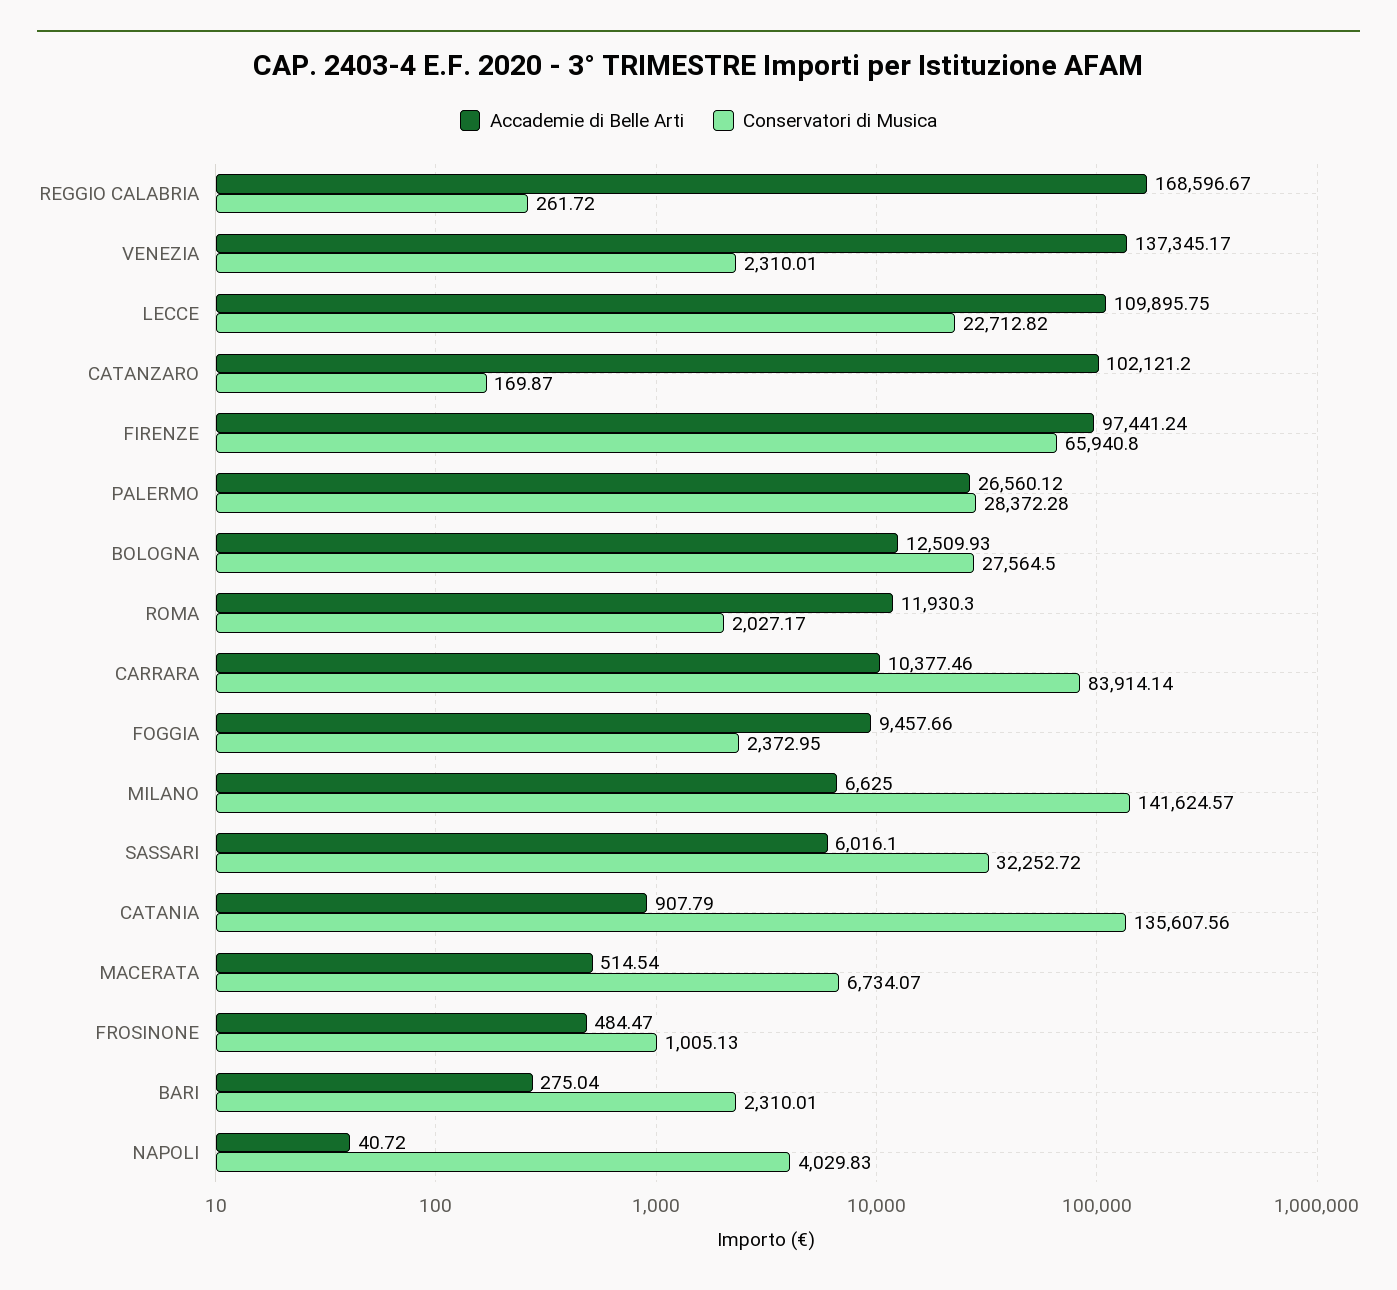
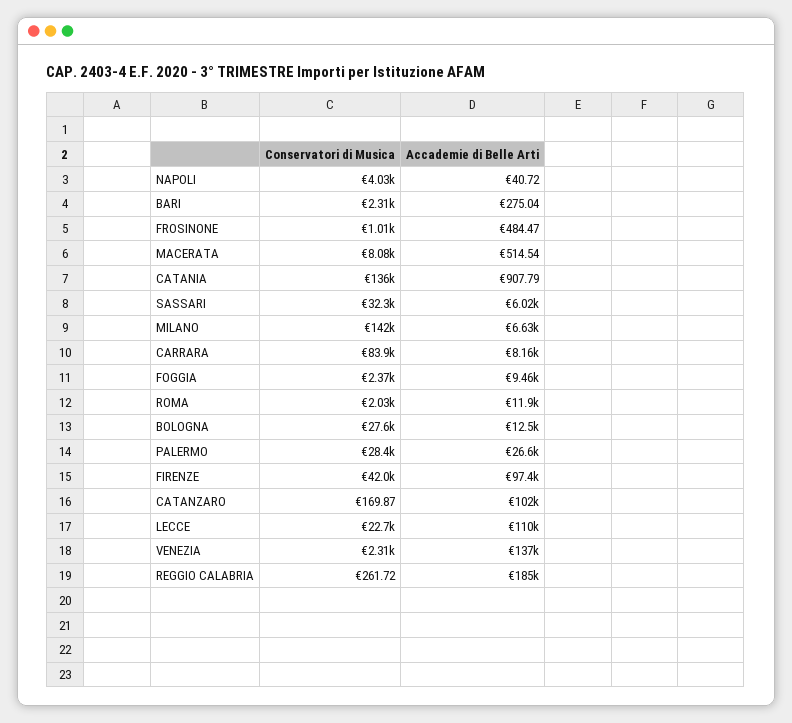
  {
    "Accademie di Belle Arti": {
-     "REGGIO CALABRIA": 168596.67,
+     "REGGIO CALABRIA": 185000,
      "VENEZIA": 137345.17,
      "LECCE": 109895.75,
      "CATANZARO": 102121.2,
      "FIRENZE": 97441.24,
      "PALERMO": 26560.12,
      "BOLOGNA": 12509.93,
      "ROMA": 11930.3,
-     "CARRARA": 10377.46,
+     "CARRARA": 8160,
      "FOGGIA": 9457.66,
      "MILANO": 6625,
      "SASSARI": 6016.1,
      "CATANIA": 907.79,
      "MACERATA": 514.54,
      "FROSINONE": 484.47,
      "BARI": 275.04,
      "NAPOLI": 40.72
    },
    "Conservatori di Musica": {
      "REGGIO CALABRIA": 261.72,
      "VENEZIA": 2310.01,
      "LECCE": 22712.82,
      "CATANZARO": 169.87,
-     "FIRENZE": 65940.8,
+     "FIRENZE": 42000,
      "PALERMO": 28372.28,
      "BOLOGNA": 27564.5,
      "ROMA": 2027.17,
      "CARRARA": 83914.14,
      "FOGGIA": 2372.95,
      "MILANO": 141624.57,
      "SASSARI": 32252.72,
      "CATANIA": 135607.56,
-     "MACERATA": 6734.07,
+     "MACERATA": 8080,
      "FROSINONE": 1005.13,
      "BARI": 2310.01,
      "NAPOLI": 4029.83
    }
  }

